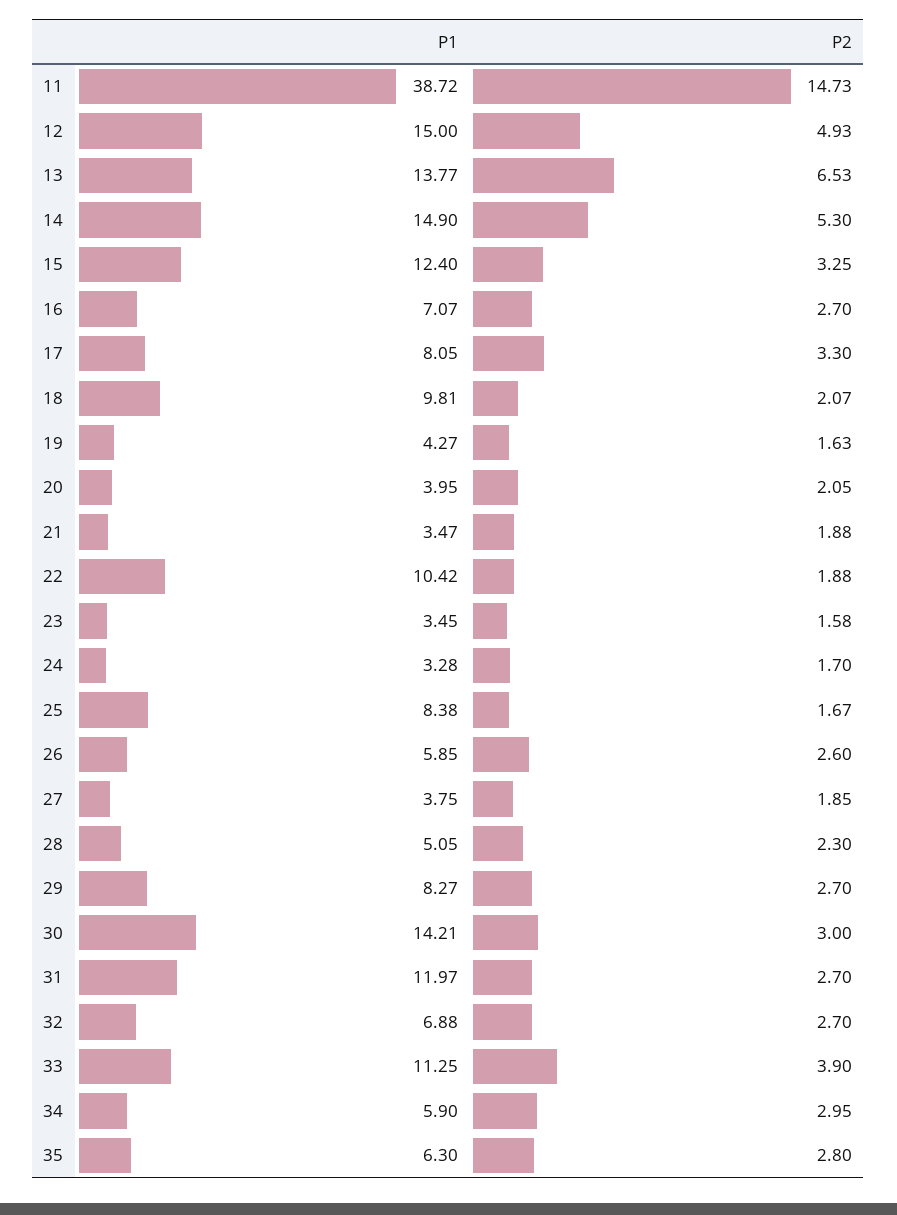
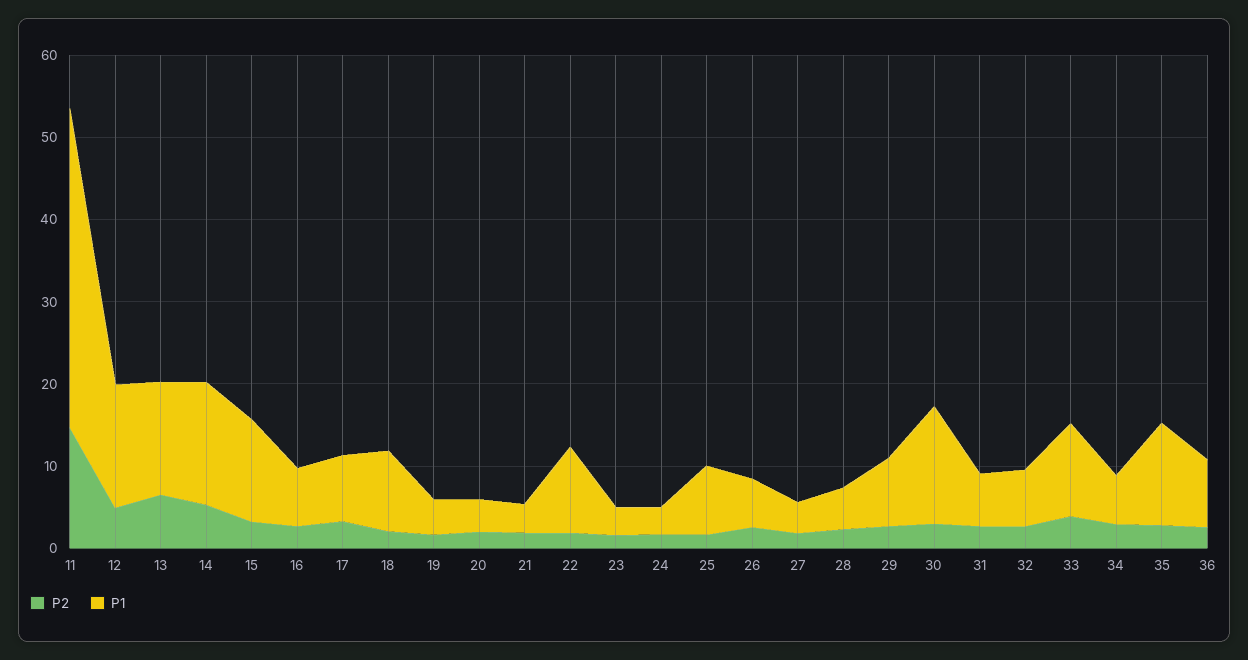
  {
    "P1": {
      "11": 38.72,
      "12": 15,
      "13": 13.77,
      "14": 14.9,
      "15": 12.4,
      "16": 7.07,
      "17": 8.05,
      "18": 9.81,
      "19": 4.27,
      "20": 3.95,
      "21": 3.47,
      "22": 10.42,
      "23": 3.45,
      "24": 3.28,
      "25": 8.38,
      "26": 5.85,
      "27": 3.75,
      "28": 5.05,
      "29": 8.27,
      "30": 14.21,
-     "31": 11.97,
+     "31": 6,
      "32": 6.88,
      "33": 11.25,
      "34": 5.9,
-     "35": 6.3
+     "35": 12,
+     "36": 8
    },
    "P2": {
      "11": 14.73,
      "12": 4.93,
      "13": 6.53,
      "14": 5.3,
      "15": 3.25,
      "16": 2.7,
      "17": 3.3,
      "18": 2.07,
      "19": 1.63,
      "20": 2.05,
      "21": 1.88,
      "22": 1.88,
      "23": 1.58,
      "24": 1.7,
      "25": 1.67,
      "26": 2.6,
      "27": 1.85,
      "28": 2.3,
      "29": 2.7,
      "30": 3,
      "31": 2.7,
      "32": 2.7,
      "33": 3.9,
      "34": 2.95,
-     "35": 2.8
+     "35": 2.8,
+     "36": 2
    }
  }

